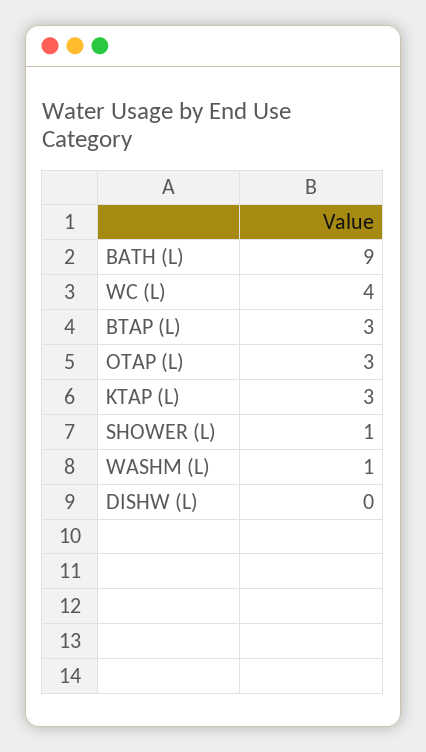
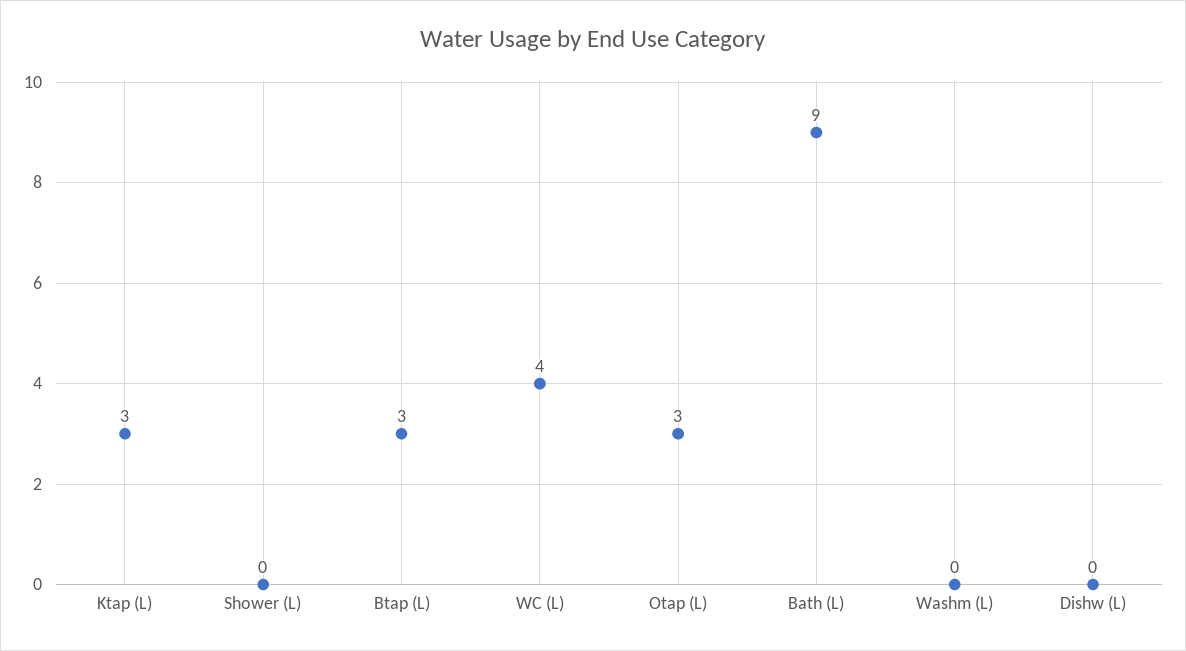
  {
    "BATH (L)": 9,
    "WC (L)": 4,
    "BTAP (L)": 3,
    "OTAP (L)": 3,
    "KTAP (L)": 3,
-   "SHOWER (L)": 1,
+   "SHOWER (L)": 0,
-   "WASHM (L)": 1,
+   "WASHM (L)": 0,
    "DISHW (L)": 0
  }

